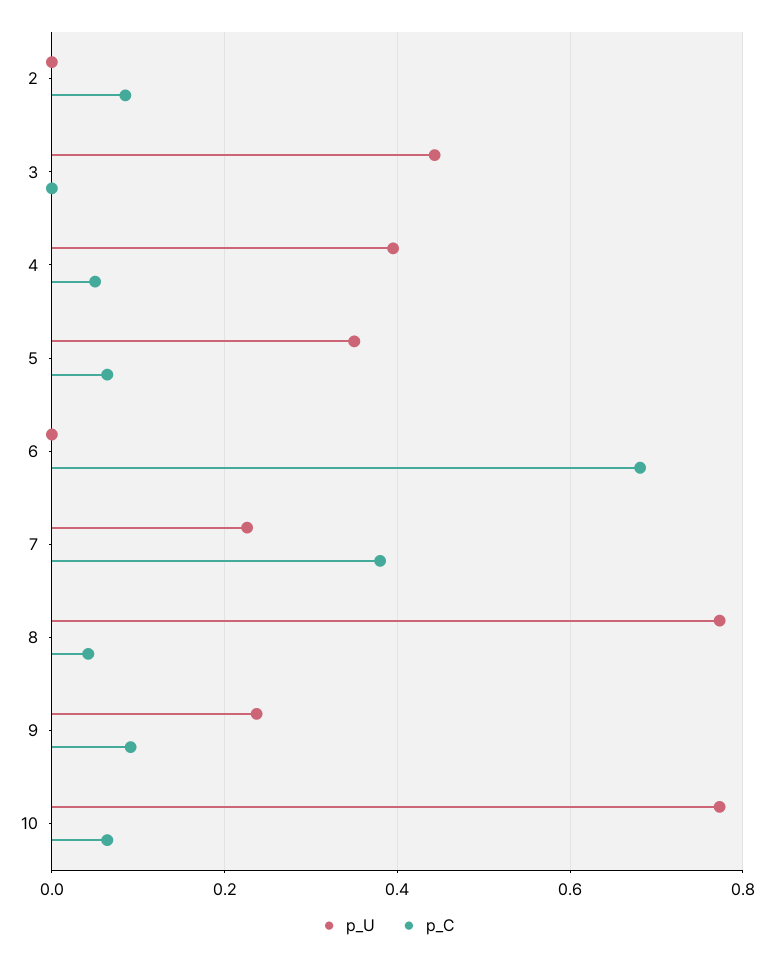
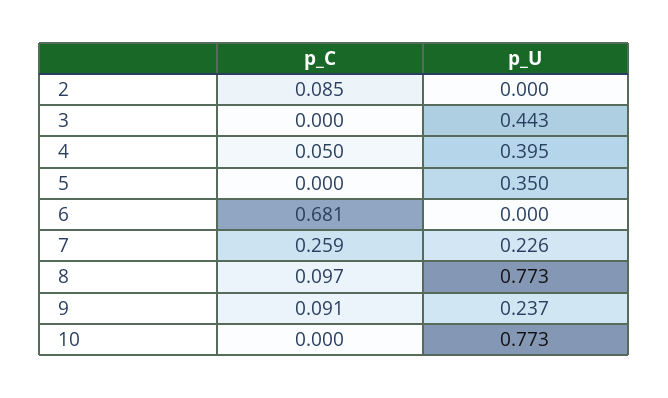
  {
    "p_U": {
      "2": 0,
      "3": 0.443,
      "4": 0.395,
      "5": 0.35,
      "6": 0,
      "7": 0.226,
      "8": 0.773,
      "9": 0.237,
      "10": 0.773
    },
    "p_C": {
      "2": 0.085,
      "3": 0,
      "4": 0.05,
-     "5": 0.06,
+     "5": 0,
      "6": 0.681,
-     "7": 0.38,
+     "7": 0.259,
-     "8": 0.04,
+     "8": 0.097,
      "9": 0.091,
-     "10": 0.06
+     "10": 0
    }
  }

